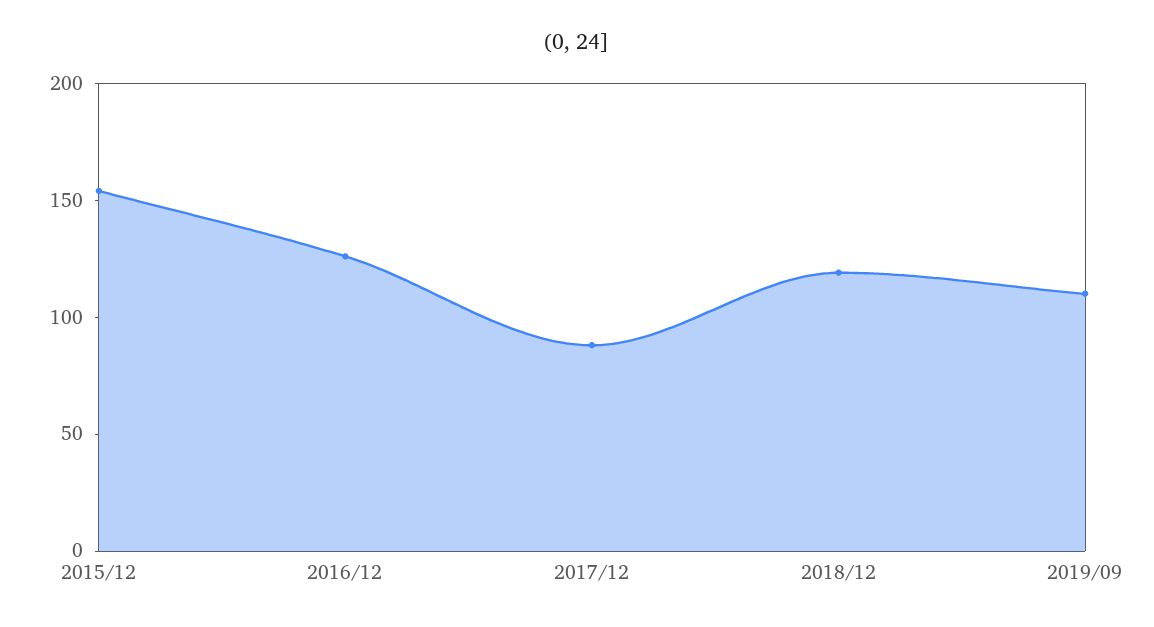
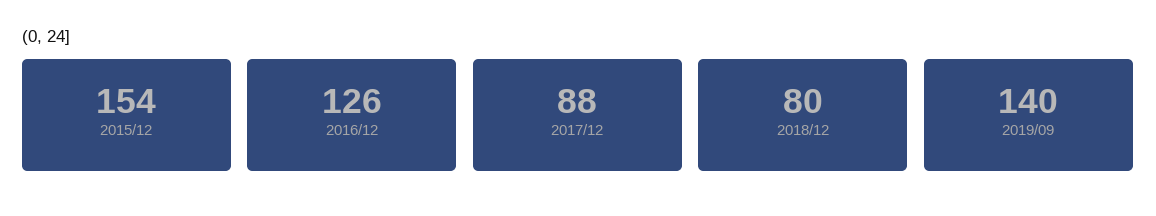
  {
    "2015/12": 154,
    "2016/12": 126,
    "2017/12": 88,
-   "2018/12": 120,
+   "2018/12": 80,
-   "2019/09": 110
+   "2019/09": 140
  }

